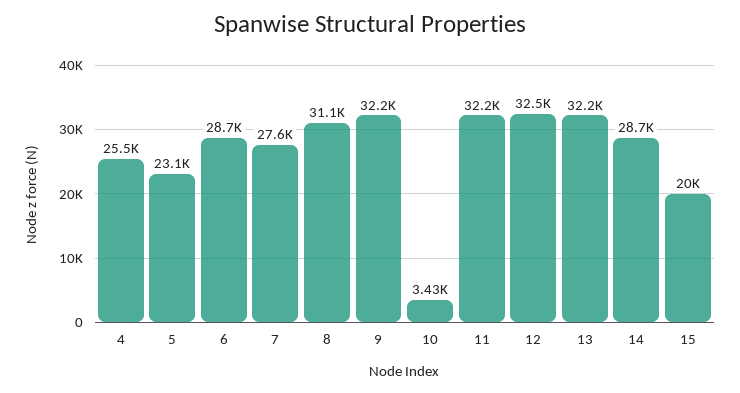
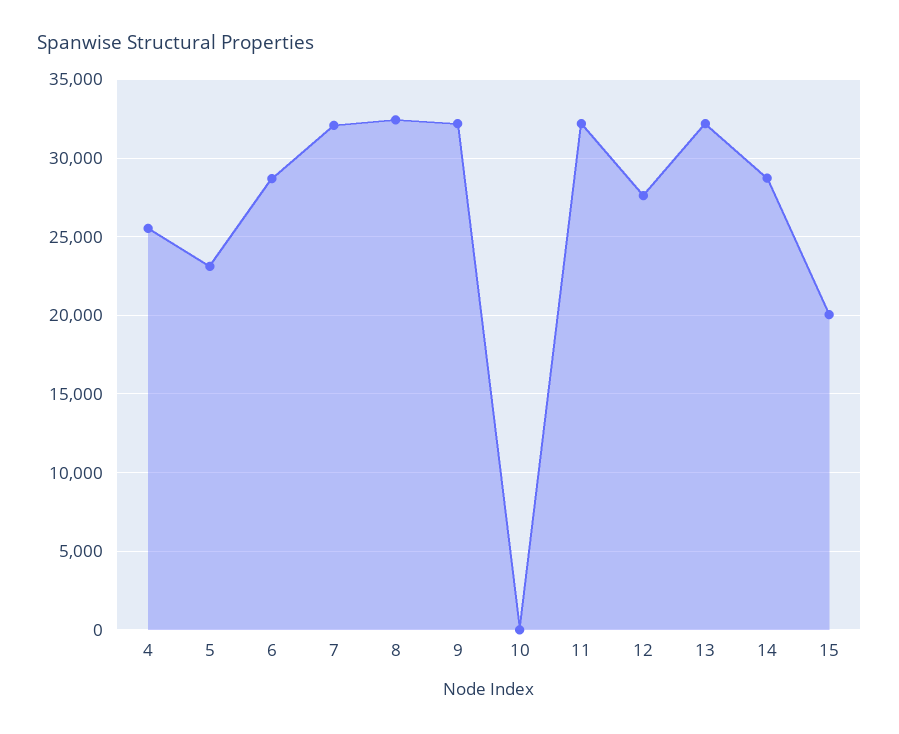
  {
    "4": 25500,
    "5": 23100,
    "6": 28700,
-   "7": 27600,
+   "7": 32000,
-   "8": 31100,
+   "8": 32500,
    "9": 32200,
-   "10": 3430,
+   "10": 0,
    "11": 32200,
-   "12": 32500,
+   "12": 27500,
    "13": 32200,
    "14": 28700,
    "15": 20000
  }

